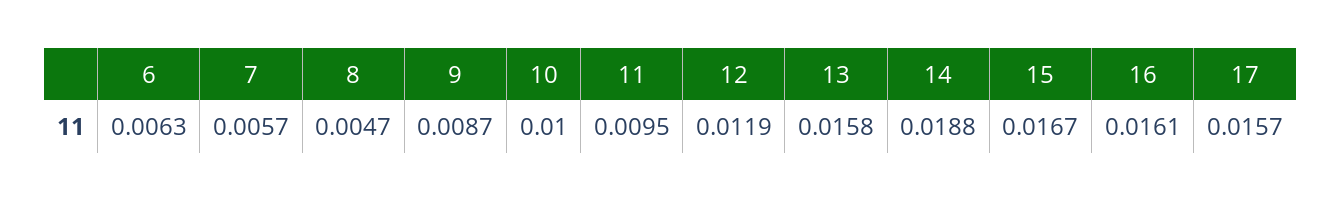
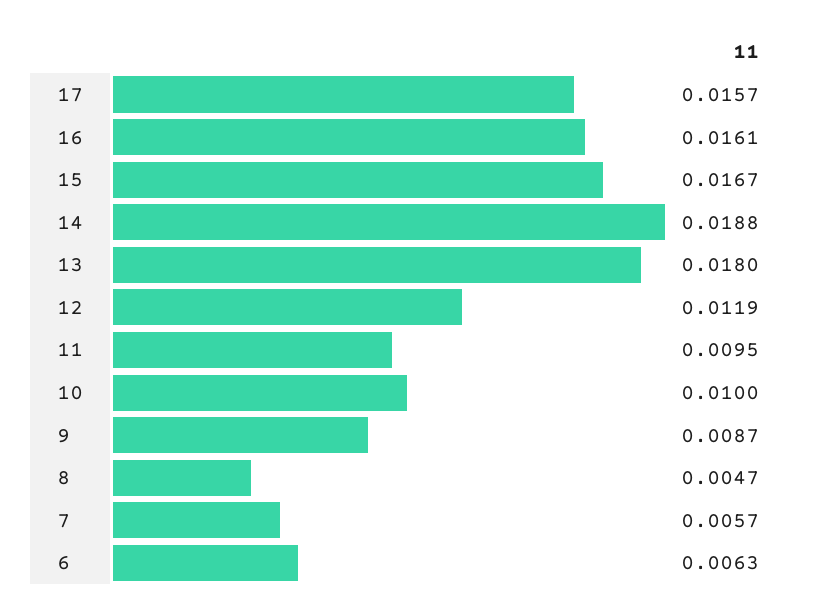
  {
    "6": 0.0063,
    "7": 0.0057,
    "8": 0.0047,
    "9": 0.0087,
    "10": 0.01,
    "11": 0.0095,
    "12": 0.0119,
-   "13": 0.0158,
+   "13": 0.018,
    "14": 0.0188,
    "15": 0.0167,
    "16": 0.0161,
    "17": 0.0157
  }

